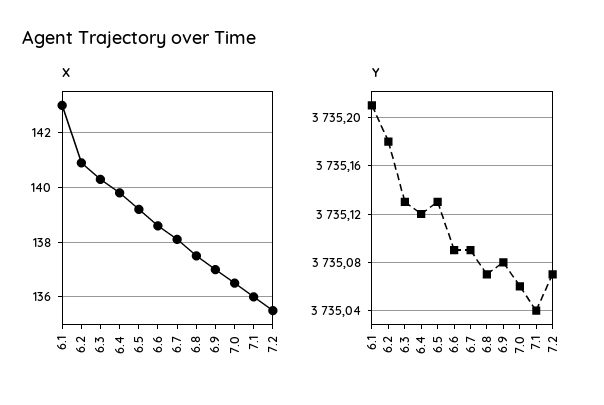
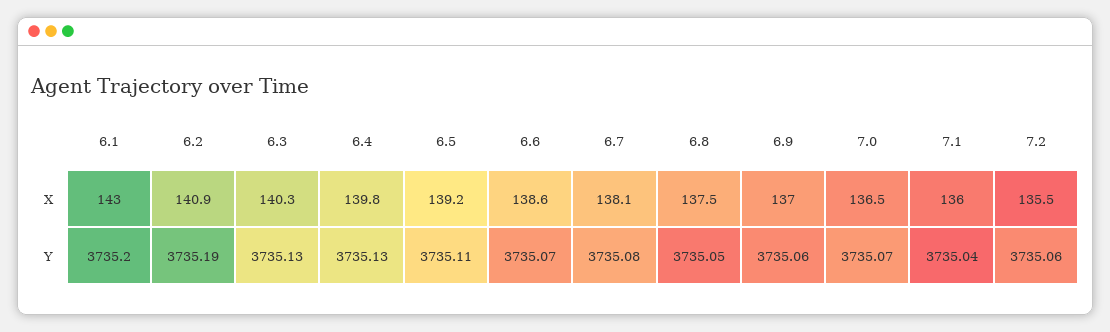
  {
    "X": {
      "6.1": 143,
      "6.2": 140.9,
      "6.3": 140.3,
      "6.4": 139.8,
      "6.5": 139.2,
      "6.6": 138.6,
      "6.7": 138.1,
      "6.8": 137.5,
      "6.9": 137,
      "7.0": 136.5,
      "7.1": 136,
      "7.2": 135.5
    },
    "Y": {
-     "6.1": 3735.21,
+     "6.1": 3735.2,
-     "6.2": 3735.18,
+     "6.2": 3735.19,
      "6.3": 3735.13,
-     "6.4": 3735.12,
+     "6.4": 3735.13,
-     "6.5": 3735.13,
+     "6.5": 3735.11,
-     "6.6": 3735.09,
+     "6.6": 3735.07,
-     "6.7": 3735.09,
+     "6.7": 3735.08,
-     "6.8": 3735.07,
+     "6.8": 3735.05,
-     "6.9": 3735.08,
+     "6.9": 3735.06,
-     "7.0": 3735.06,
+     "7.0": 3735.07,
      "7.1": 3735.04,
-     "7.2": 3735.07
+     "7.2": 3735.06
    }
  }

